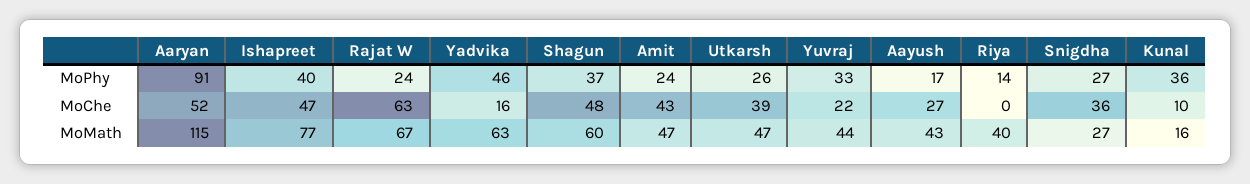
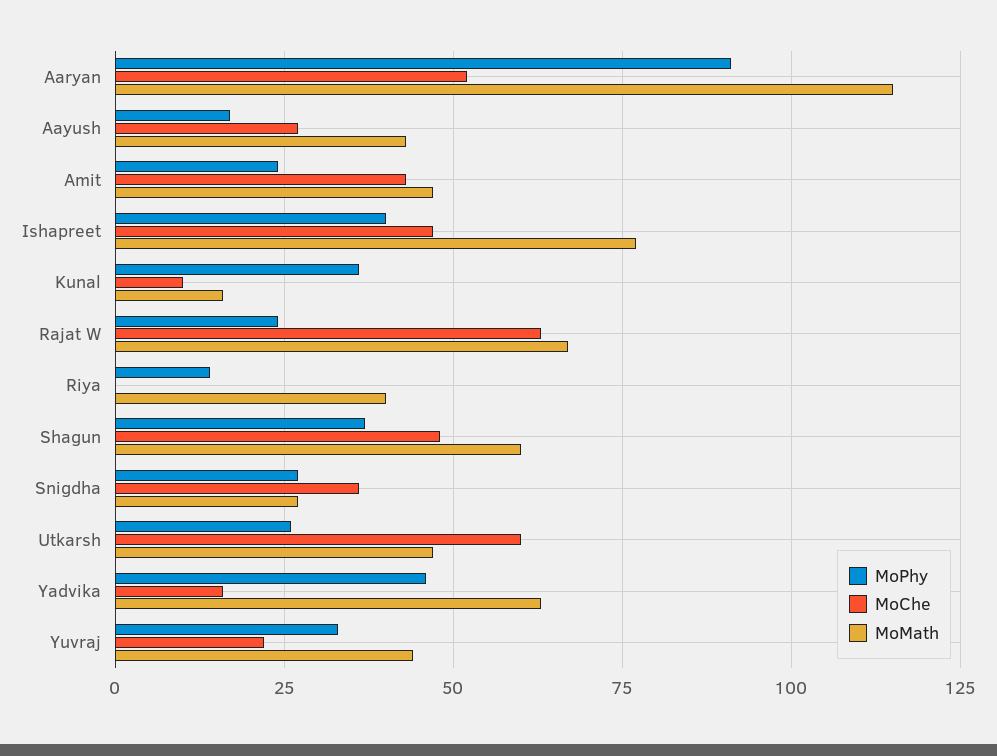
  {
    "MoPhy": {
      "Aaryan": 91,
      "Ishapreet": 40,
      "Rajat W": 24,
      "Yadvika": 46,
      "Shagun": 37,
      "Amit": 24,
      "Utkarsh": 26,
      "Yuvraj": 33,
      "Aayush": 17,
      "Riya": 14,
      "Snigdha": 27,
      "Kunal": 36
    },
    "MoChe": {
      "Aaryan": 52,
      "Ishapreet": 47,
      "Rajat W": 63,
      "Yadvika": 16,
      "Shagun": 48,
      "Amit": 43,
-     "Utkarsh": 39,
+     "Utkarsh": 60,
      "Yuvraj": 22,
      "Aayush": 27,
      "Riya": 0,
      "Snigdha": 36,
      "Kunal": 10
    },
    "MoMath": {
      "Aaryan": 115,
      "Ishapreet": 77,
      "Rajat W": 67,
      "Yadvika": 63,
      "Shagun": 60,
      "Amit": 47,
      "Utkarsh": 47,
      "Yuvraj": 44,
      "Aayush": 43,
      "Riya": 40,
      "Snigdha": 27,
      "Kunal": 16
    }
  }

